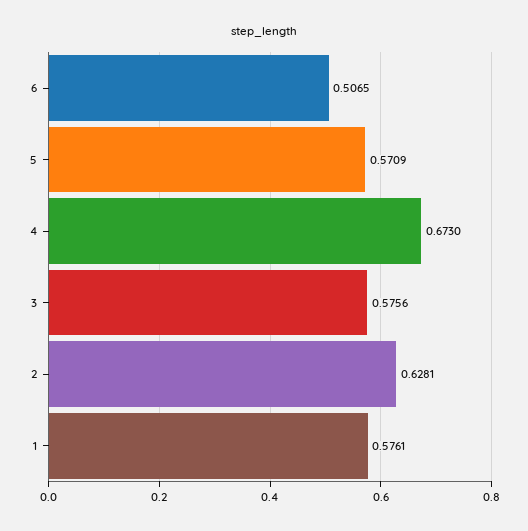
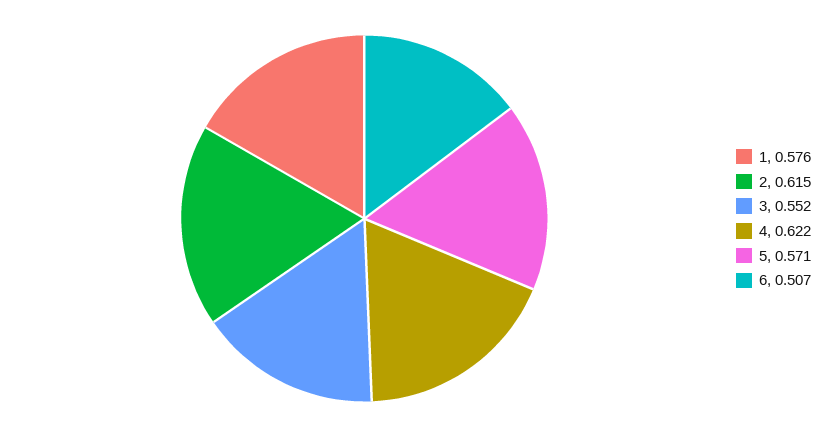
  {
    "6": 0.5065,
    "5": 0.5709,
-   "4": 0.673,
+   "4": 0.622,
-   "3": 0.5756,
+   "3": 0.552,
-   "2": 0.6281,
+   "2": 0.615,
    "1": 0.5761
  }

